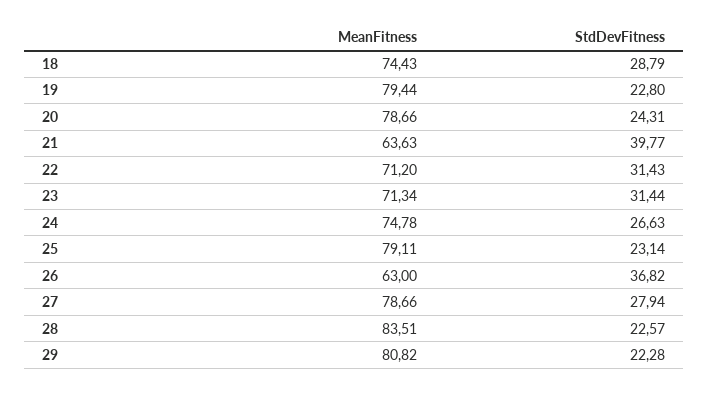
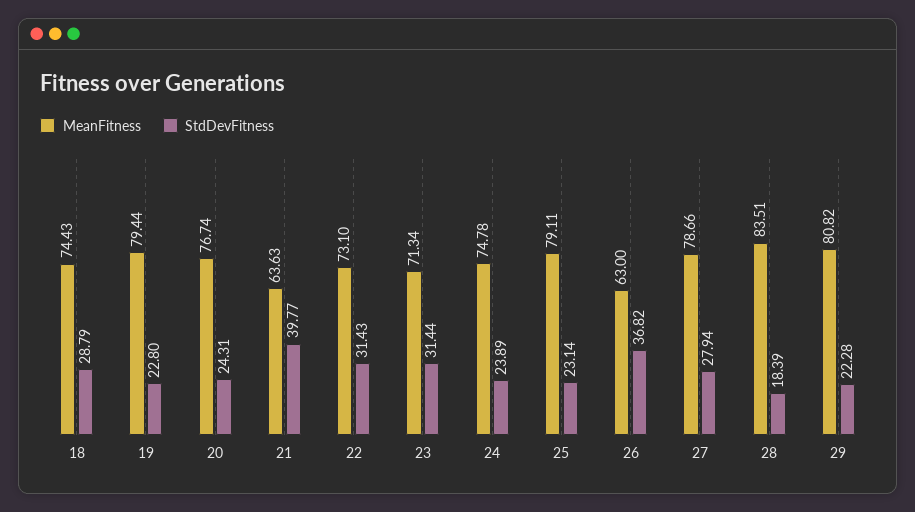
  {
    "MeanFitness": {
      "18": 74.43,
      "19": 79.44,
-     "20": 78.66,
+     "20": 76.74,
      "21": 63.63,
-     "22": 71.2,
+     "22": 73.1,
      "23": 71.34,
      "24": 74.78,
      "25": 79.11,
      "26": 63,
      "27": 78.66,
      "28": 83.51,
      "29": 80.82
    },
    "StdDevFitness": {
      "18": 28.79,
      "19": 22.8,
      "20": 24.31,
      "21": 39.77,
      "22": 31.43,
      "23": 31.44,
-     "24": 26.63,
+     "24": 23.89,
      "25": 23.14,
      "26": 36.82,
      "27": 27.94,
-     "28": 22.57,
+     "28": 18.39,
      "29": 22.28
    }
  }

